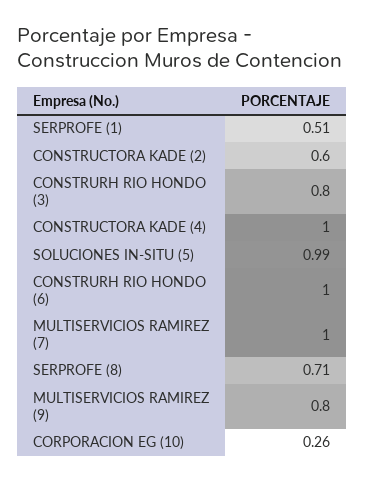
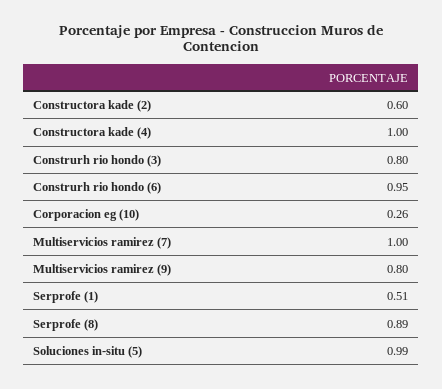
  {
    "SERPROFE (1)": 0.51,
    "CONSTRUCTORA KADE (2)": 0.6,
    "CONSTRURH RIO HONDO (3)": 0.8,
    "CONSTRUCTORA KADE (4)": 1,
    "SOLUCIONES IN-SITU (5)": 0.99,
-   "CONSTRURH RIO HONDO (6)": 1,
+   "CONSTRURH RIO HONDO (6)": 0.95,
    "MULTISERVICIOS RAMIREZ (7)": 1,
-   "SERPROFE (8)": 0.71,
+   "SERPROFE (8)": 0.89,
    "MULTISERVICIOS RAMIREZ (9)": 0.8,
    "CORPORACION EG (10)": 0.26
  }

